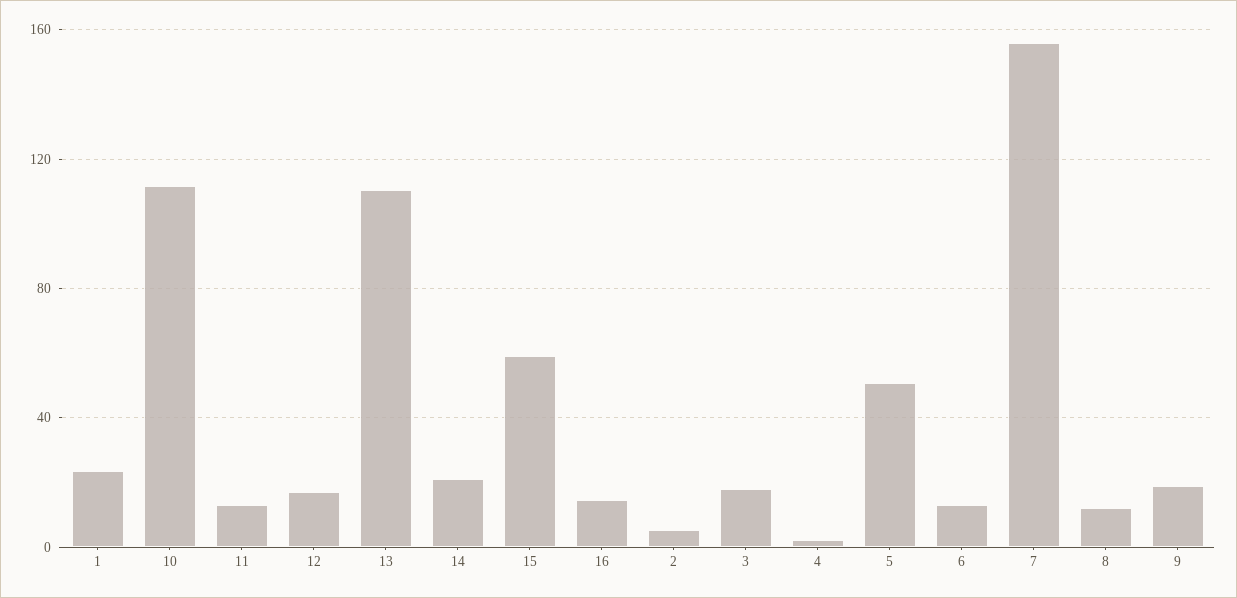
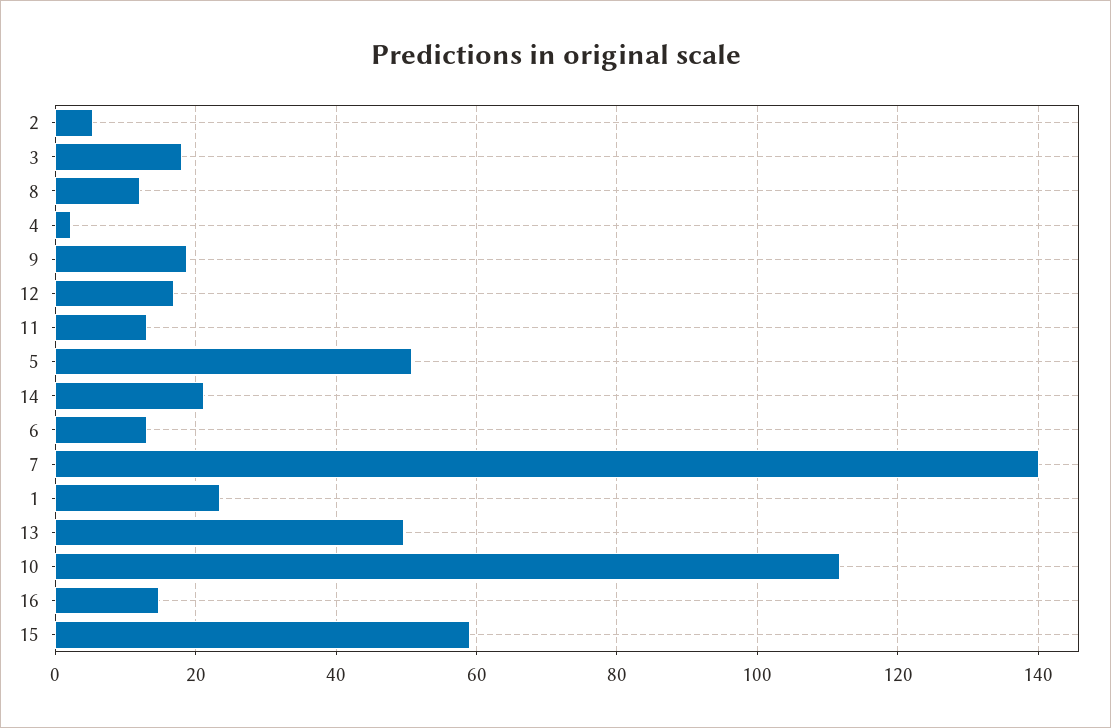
  {
    "1": 24,
    "10": 112,
    "11": 14,
    "12": 16,
-   "13": 110,
+   "13": 50,
    "14": 22,
    "15": 60,
    "16": 14,
    "2": 6,
    "3": 18,
    "4": 2,
    "5": 50,
    "6": 14,
-   "7": 155,
+   "7": 140,
    "8": 12,
    "9": 18
  }

